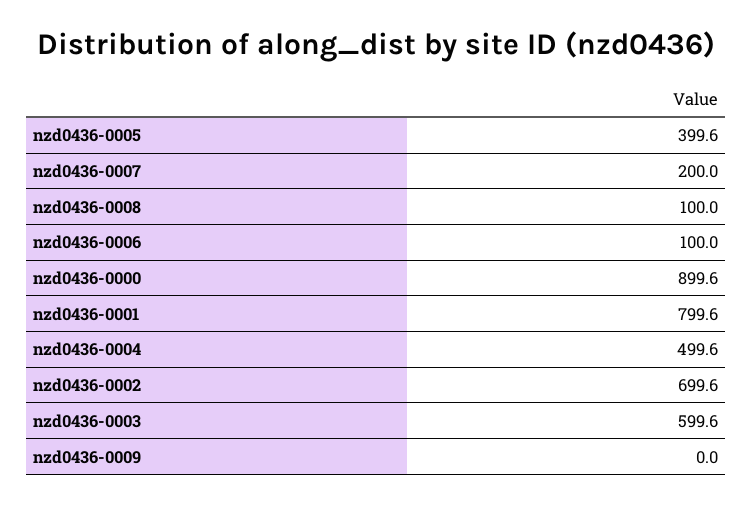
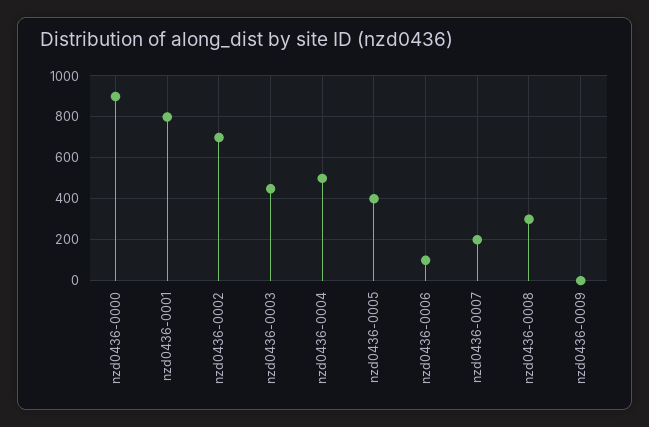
  {
    "nzd0436-0005": 399.6,
    "nzd0436-0007": 200,
-   "nzd0436-0008": 100,
+   "nzd0436-0008": 300,
    "nzd0436-0006": 100,
    "nzd0436-0000": 899.6,
    "nzd0436-0001": 799.6,
    "nzd0436-0004": 499.6,
    "nzd0436-0002": 699.6,
-   "nzd0436-0003": 599.6,
+   "nzd0436-0003": 450,
    "nzd0436-0009": 0
  }

